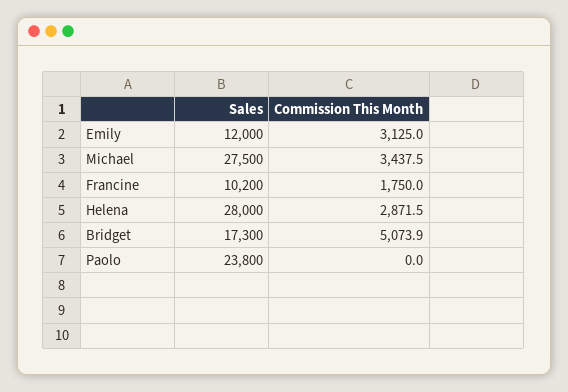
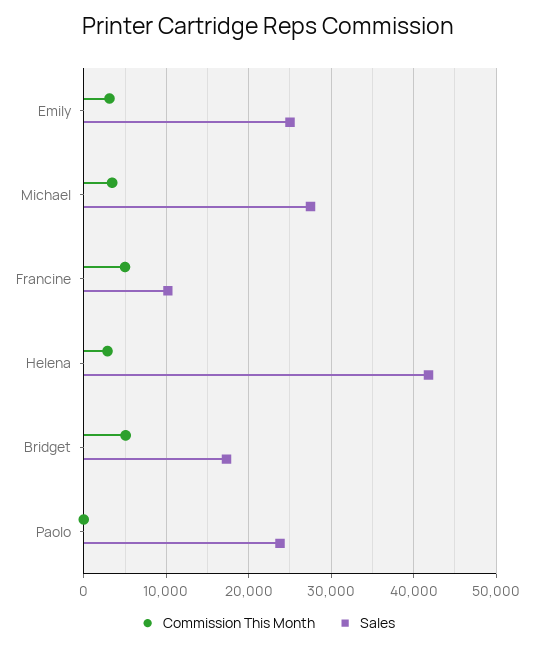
  {
    "Sales": {
-     "Emily": 12000,
+     "Emily": 25000,
      "Michael": 27500,
      "Francine": 10200,
-     "Helena": 28000,
+     "Helena": 42000,
      "Bridget": 17300,
      "Paolo": 23800
    },
    "Commission This Month": {
      "Emily": 3125,
      "Michael": 3437.5,
-     "Francine": 1750,
+     "Francine": 5000,
      "Helena": 2871.5,
      "Bridget": 5073.9,
      "Paolo": 0
    }
  }

